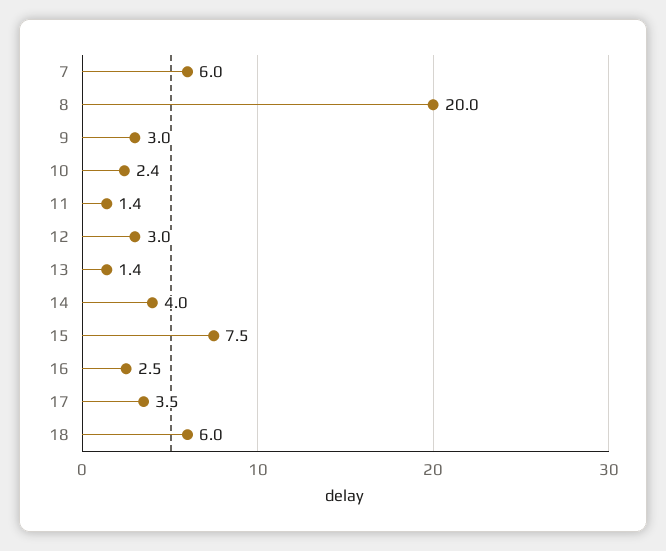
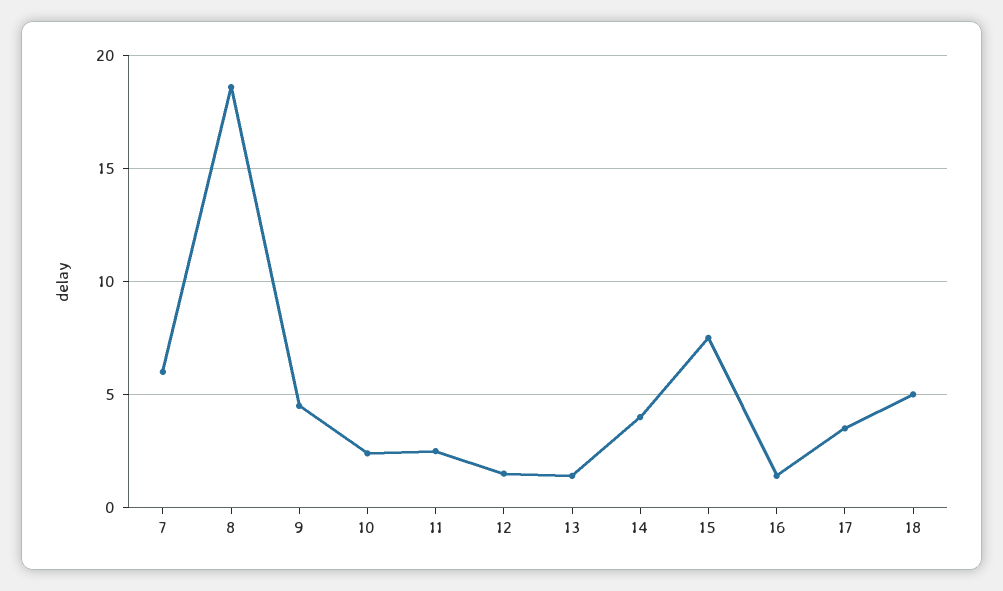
  {
    "7": 6,
-   "8": 20,
+   "8": 18.5,
-   "9": 3,
+   "9": 4.5,
    "10": 2.4,
-   "11": 1.4,
+   "11": 2.5,
-   "12": 3,
+   "12": 1.5,
    "13": 1.4,
    "14": 4,
    "15": 7.5,
-   "16": 2.5,
+   "16": 1.5,
    "17": 3.5,
-   "18": 6
+   "18": 5
  }

